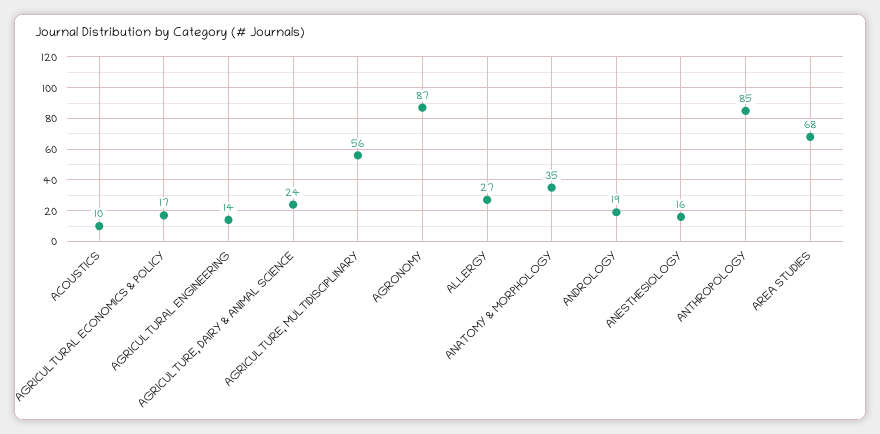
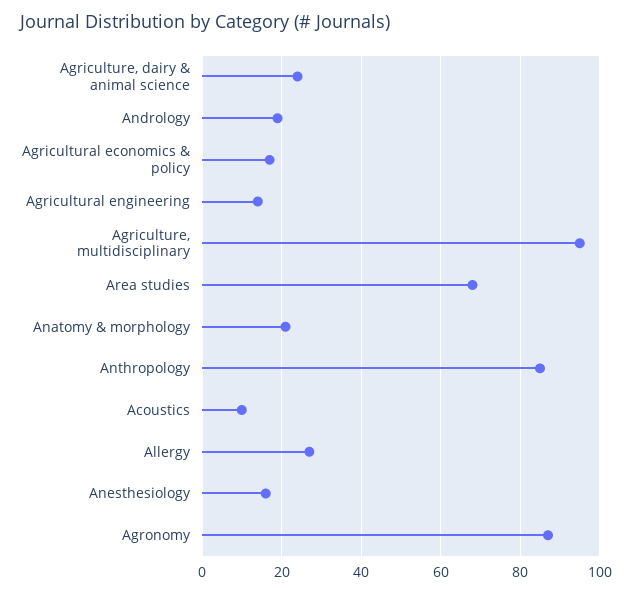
  {
    "ACOUSTICS": 10,
    "AGRICULTURAL ECONOMICS & POLICY": 17,
    "AGRICULTURAL ENGINEERING": 14,
    "AGRICULTURE, DAIRY & ANIMAL SCIENCE": 24,
-   "AGRICULTURE, MULTIDISCIPLINARY": 56,
+   "AGRICULTURE, MULTIDISCIPLINARY": 95,
    "AGRONOMY": 87,
    "ALLERGY": 27,
-   "ANATOMY & MORPHOLOGY": 35,
+   "ANATOMY & MORPHOLOGY": 20,
    "ANDROLOGY": 19,
    "ANESTHESIOLOGY": 16,
    "ANTHROPOLOGY": 85,
    "AREA STUDIES": 68
  }

